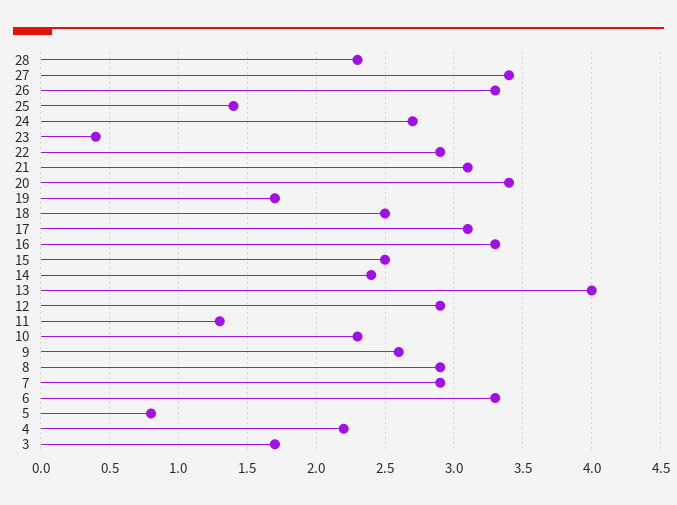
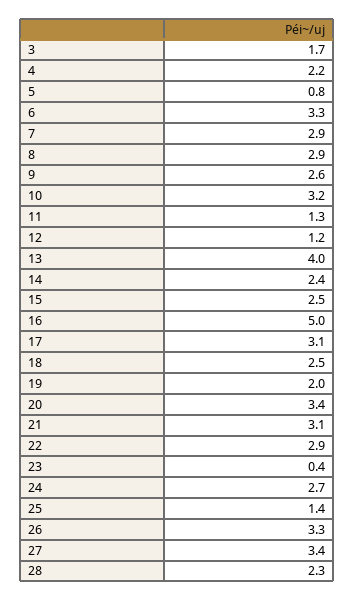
  {
    "28": 2.3,
    "27": 3.4,
    "26": 3.3,
    "25": 1.4,
    "24": 2.7,
    "23": 0.4,
    "22": 2.9,
    "21": 3.1,
    "20": 3.4,
-   "19": 1.7,
+   "19": 2,
    "18": 2.5,
    "17": 3.1,
-   "16": 3.3,
+   "16": 5,
    "15": 2.5,
    "14": 2.4,
    "13": 4,
-   "12": 2.9,
+   "12": 1.2,
    "11": 1.3,
-   "10": 2.3,
+   "10": 3.2,
    "9": 2.6,
    "8": 2.9,
    "7": 2.9,
    "6": 3.3,
    "5": 0.8,
    "4": 2.2,
    "3": 1.7
  }

